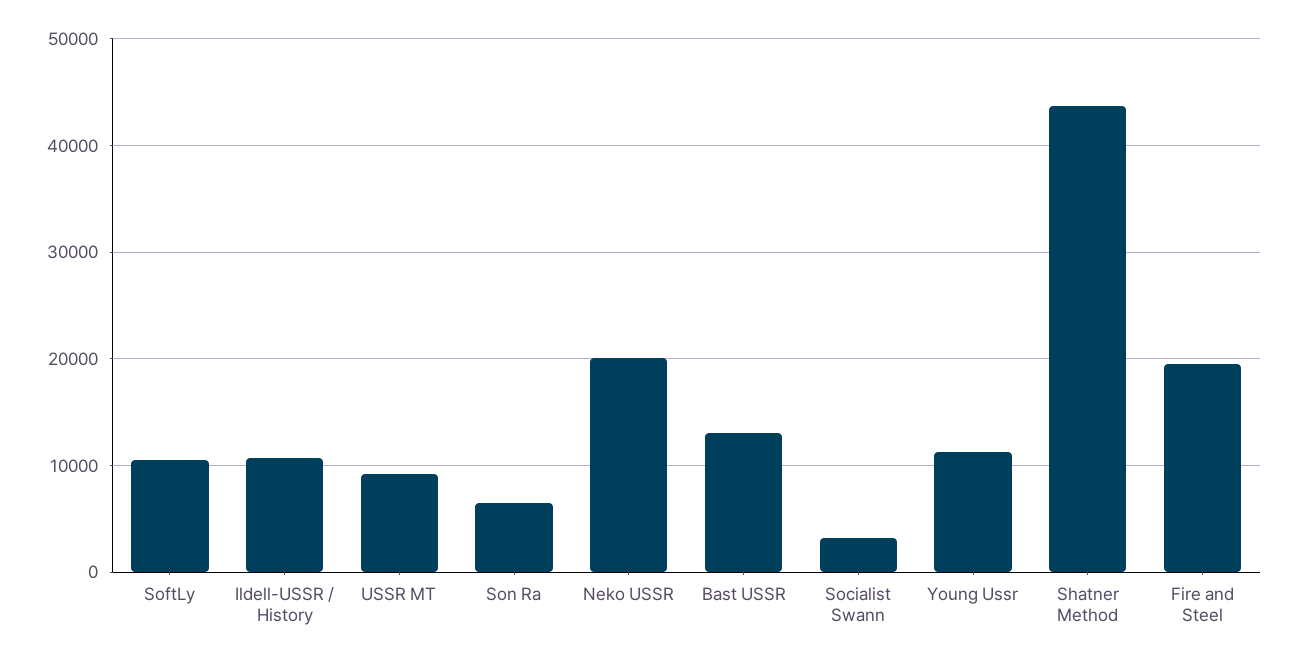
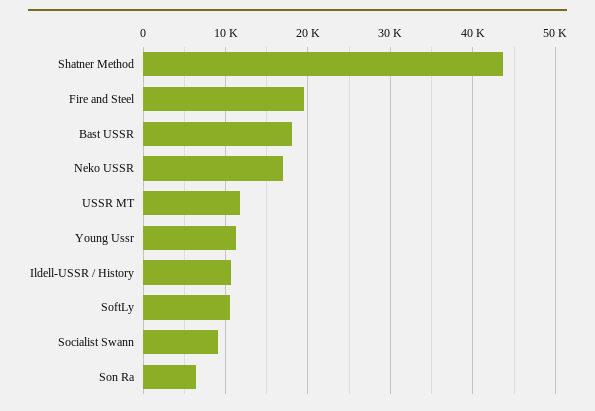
  {
    "SoftLy": 11000,
    "Ildell-USSR / History": 11000,
-   "USSR MT": 9000,
+   "USSR MT": 12000,
    "Son Ra": 6000,
-   "Neko USSR": 20000,
+   "Neko USSR": 17000,
-   "Bast USSR": 13000,
+   "Bast USSR": 18000,
-   "Socialist Swann": 3000,
+   "Socialist Swann": 9000,
    "Young Ussr": 11000,
    "Shatner Method": 44000,
    "Fire and Steel": 20000
  }

